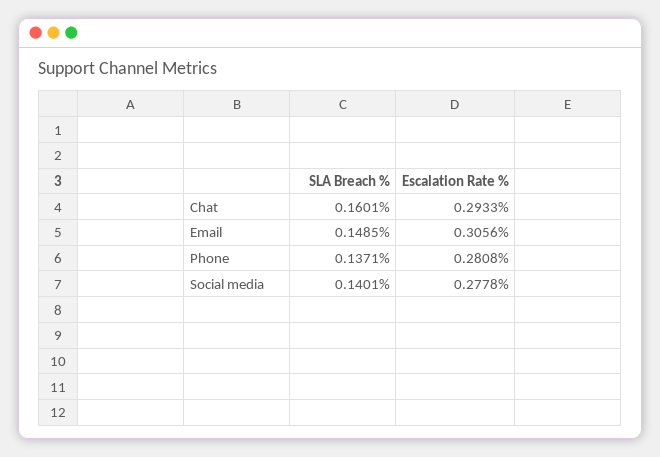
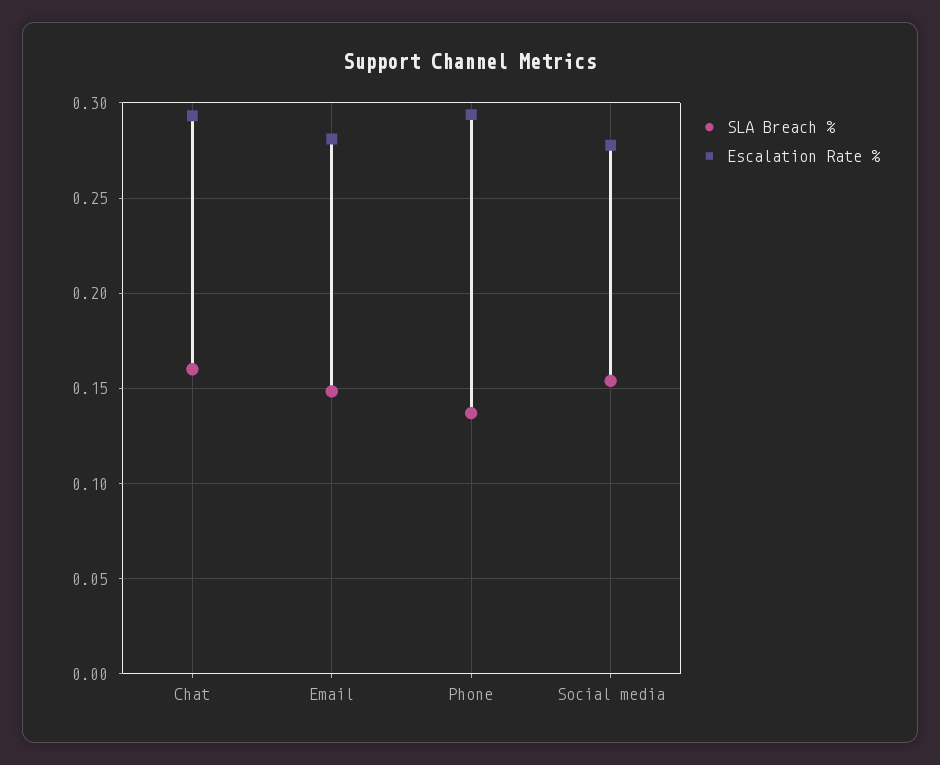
  {
    "SLA Breach %": {
      "Chat": 0.1601,
      "Email": 0.1485,
      "Phone": 0.1371,
-     "Social media": 0.1401
+     "Social media": 0.155
    },
    "Escalation Rate %": {
      "Chat": 0.2933,
-     "Email": 0.3056,
+     "Email": 0.28,
-     "Phone": 0.2808,
+     "Phone": 0.295,
      "Social media": 0.2778
    }
  }

